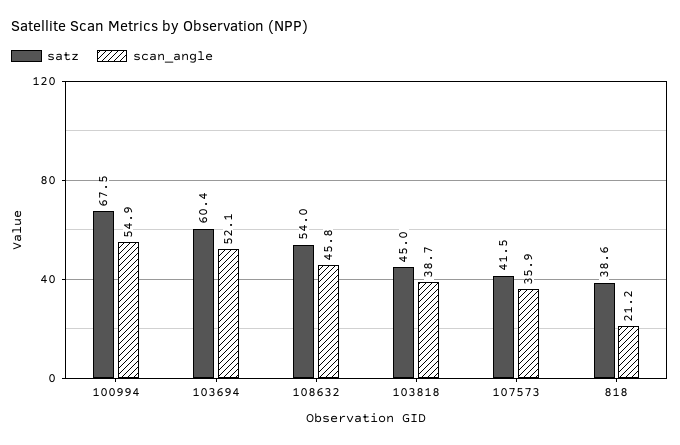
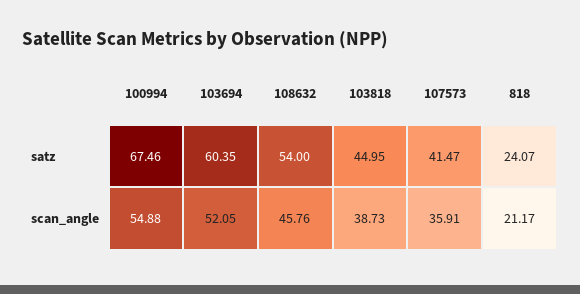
  {
    "satz": {
      "100994": 67.46,
      "103694": 60.35,
      "108632": 54,
      "103818": 44.95,
      "107573": 41.47,
-     "818": 38.6
+     "818": 24.07
    },
    "scan_angle": {
      "100994": 54.88,
      "103694": 52.05,
      "108632": 45.76,
      "103818": 38.73,
      "107573": 35.91,
      "818": 21.17
    }
  }

